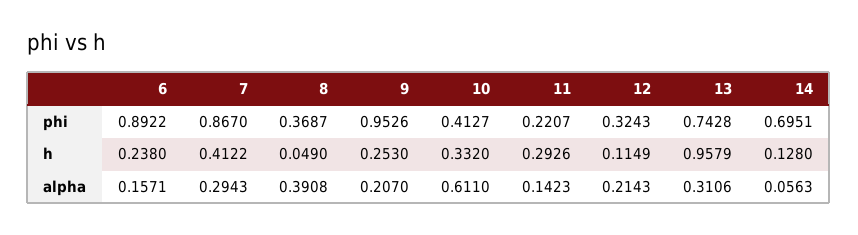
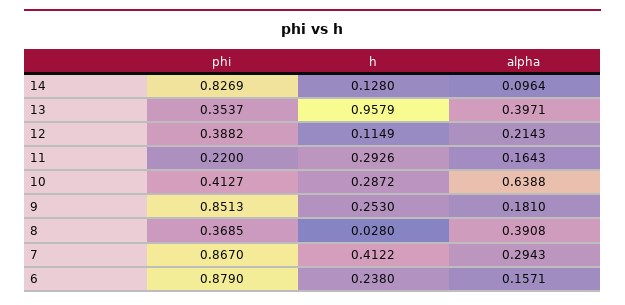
  {
    "6": {
-     "phi": 0.8922,
+     "phi": 0.879,
      "h": 0.238,
      "alpha": 0.1571
    },
    "7": {
      "phi": 0.867,
      "h": 0.4122,
      "alpha": 0.2943
    },
    "8": {
-     "phi": 0.3687,
+     "phi": 0.3685,
-     "h": 0.049,
+     "h": 0.028,
      "alpha": 0.3908
    },
    "9": {
-     "phi": 0.9526,
+     "phi": 0.8513,
      "h": 0.253,
-     "alpha": 0.207
+     "alpha": 0.181
    },
    "10": {
      "phi": 0.4127,
-     "h": 0.332,
+     "h": 0.2872,
-     "alpha": 0.611
+     "alpha": 0.6388
    },
    "11": {
-     "phi": 0.2207,
+     "phi": 0.22,
      "h": 0.2926,
-     "alpha": 0.1423
+     "alpha": 0.1643
    },
    "12": {
-     "phi": 0.3243,
+     "phi": 0.3882,
      "h": 0.1149,
      "alpha": 0.2143
    },
    "13": {
-     "phi": 0.7428,
+     "phi": 0.3537,
      "h": 0.9579,
-     "alpha": 0.3106
+     "alpha": 0.3971
    },
    "14": {
-     "phi": 0.6951,
+     "phi": 0.8269,
      "h": 0.128,
-     "alpha": 0.0563
+     "alpha": 0.0964
    }
  }

